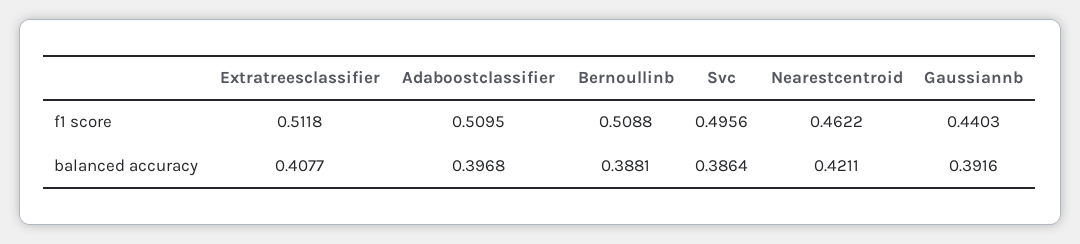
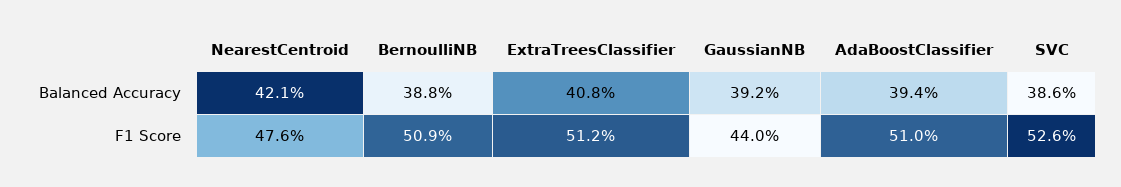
  {
    "Extratreesclassifier": {
      "f1 score": 0.5118,
      "balanced accuracy": 0.4077
    },
    "Adaboostclassifier": {
      "f1 score": 0.5095,
-     "balanced accuracy": 0.3968
+     "balanced accuracy": 0.394
    },
    "Bernoullinb": {
      "f1 score": 0.5088,
      "balanced accuracy": 0.3881
    },
    "Svc": {
-     "f1 score": 0.4956,
+     "f1 score": 0.526,
      "balanced accuracy": 0.3864
    },
    "Nearestcentroid": {
-     "f1 score": 0.4622,
+     "f1 score": 0.476,
      "balanced accuracy": 0.4211
    },
    "Gaussiannb": {
      "f1 score": 0.4403,
      "balanced accuracy": 0.3916
    }
  }

